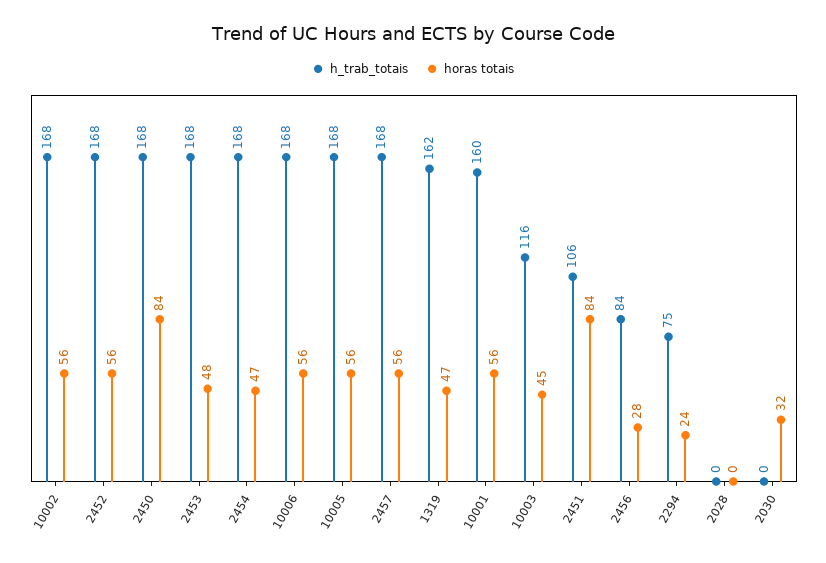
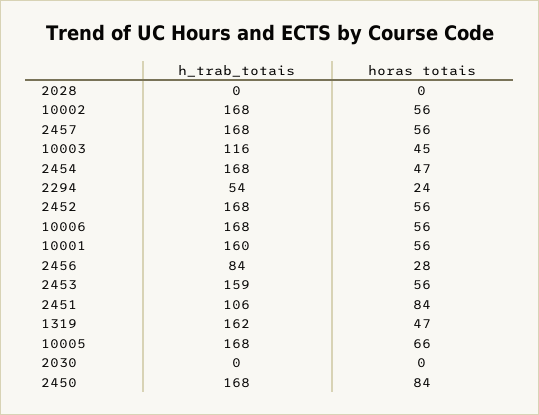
  {
    "h_trab_totais": {
      "10002": 168,
      "2452": 168,
      "2450": 168,
-     "2453": 168,
+     "2453": 159,
      "2454": 168,
      "10006": 168,
      "10005": 168,
      "2457": 168,
      "1319": 162,
      "10001": 160,
      "10003": 116,
      "2451": 106,
      "2456": 84,
-     "2294": 75,
+     "2294": 54,
      "2028": 0,
      "2030": 0
    },
    "horas totais": {
      "10002": 56,
      "2452": 56,
      "2450": 84,
-     "2453": 48,
+     "2453": 56,
      "2454": 47,
      "10006": 56,
-     "10005": 56,
+     "10005": 66,
      "2457": 56,
      "1319": 47,
      "10001": 56,
      "10003": 45,
      "2451": 84,
      "2456": 28,
      "2294": 24,
      "2028": 0,
-     "2030": 32
+     "2030": 0
    }
  }

